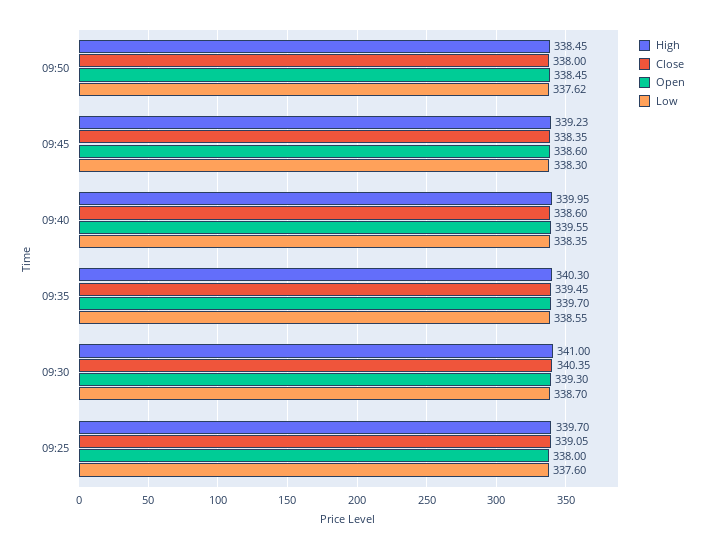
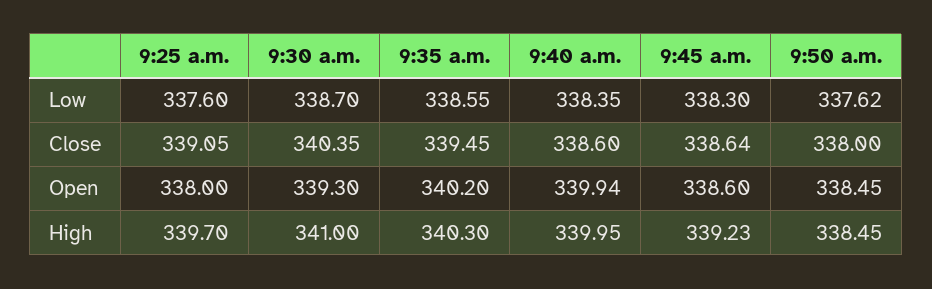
  {
    "High": {
      "09:50": 338.45,
      "09:45": 339.23,
      "09:40": 339.95,
      "09:35": 340.3,
      "09:30": 341,
      "09:25": 339.7
    },
    "Close": {
      "09:50": 338,
-     "09:45": 338.35,
+     "09:45": 338.64,
      "09:40": 338.6,
      "09:35": 339.45,
      "09:30": 340.35,
      "09:25": 339.05
    },
    "Open": {
      "09:50": 338.45,
      "09:45": 338.6,
-     "09:40": 339.55,
+     "09:40": 339.94,
-     "09:35": 339.7,
+     "09:35": 340.2,
      "09:30": 339.3,
      "09:25": 338
    },
    "Low": {
      "09:50": 337.62,
      "09:45": 338.3,
      "09:40": 338.35,
      "09:35": 338.55,
      "09:30": 338.7,
      "09:25": 337.6
    }
  }

